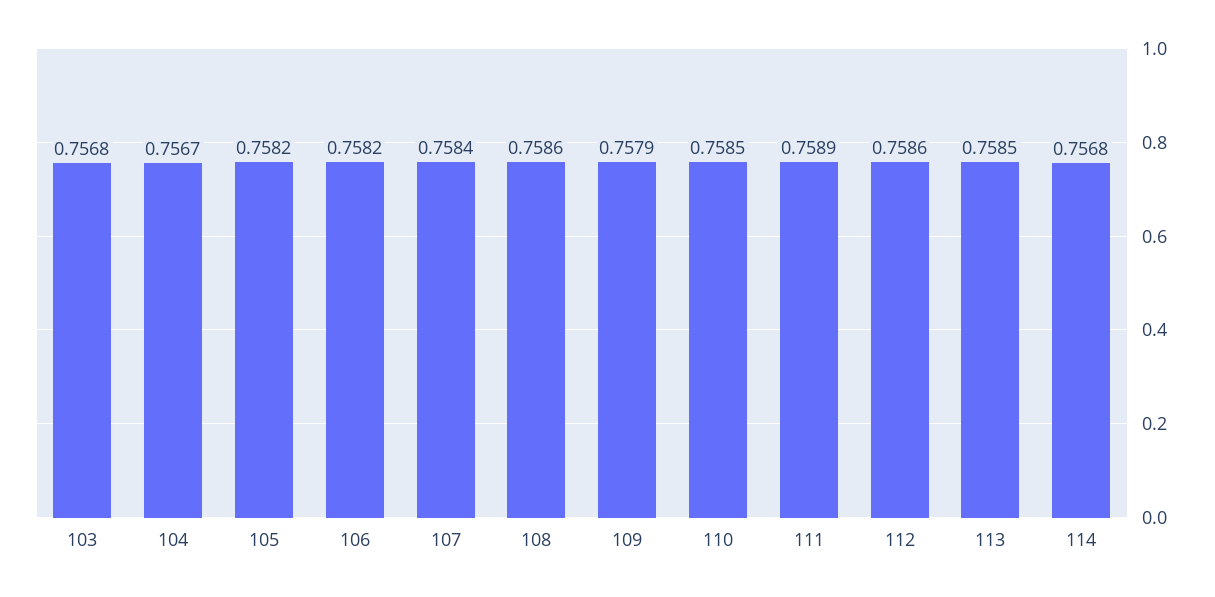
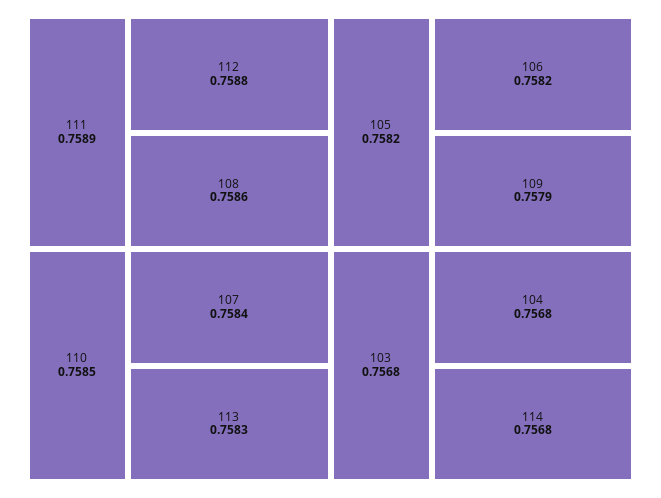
  {
    "103": 0.7568,
-   "104": 0.7567,
+   "104": 0.7568,
    "105": 0.7582,
    "106": 0.7582,
    "107": 0.7584,
    "108": 0.7586,
    "109": 0.7579,
    "110": 0.7585,
    "111": 0.7589,
-   "112": 0.7586,
+   "112": 0.7588,
-   "113": 0.7585,
+   "113": 0.7583,
    "114": 0.7568
  }

